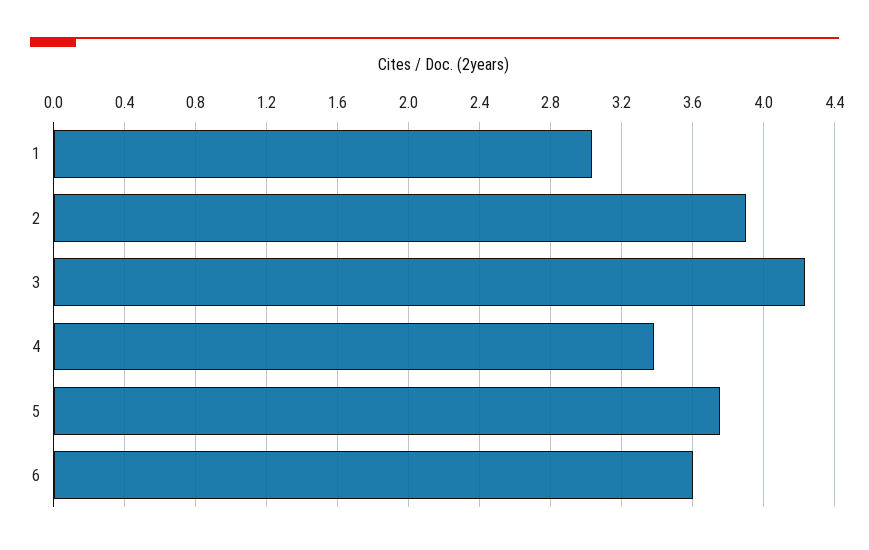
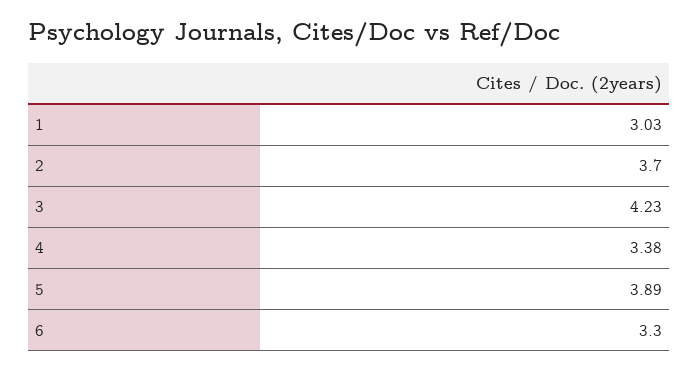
  {
    "1": 3.03,
-   "2": 3.9,
+   "2": 3.7,
    "3": 4.23,
    "4": 3.38,
-   "5": 3.75,
+   "5": 3.89,
-   "6": 3.6
+   "6": 3.3
  }

